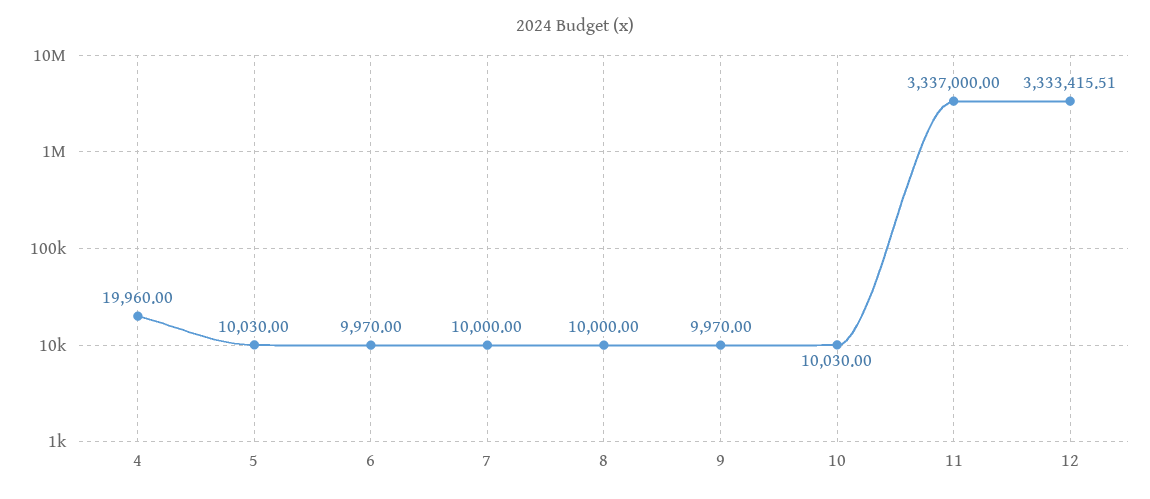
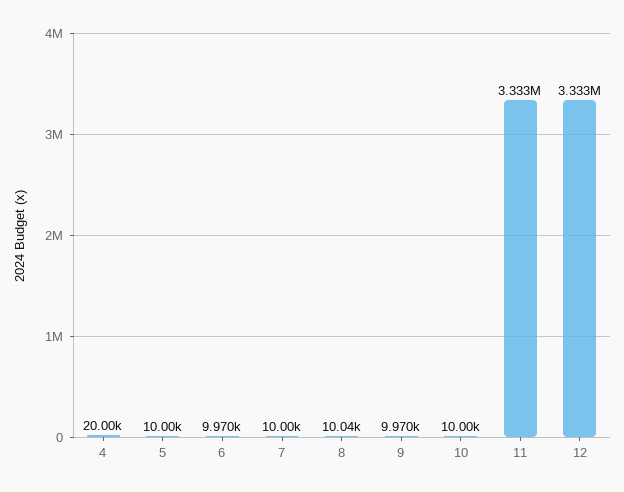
  {
-   "4": 19960,
+   "4": 20000,
-   "5": 10030,
+   "5": 10000,
    "6": 9970,
    "7": 10000,
-   "8": 10000,
+   "8": 10040,
    "9": 9970,
-   "10": 10030,
+   "10": 10000,
-   "11": 3337000,
+   "11": 3333000,
    "12": 3333415.51
  }

